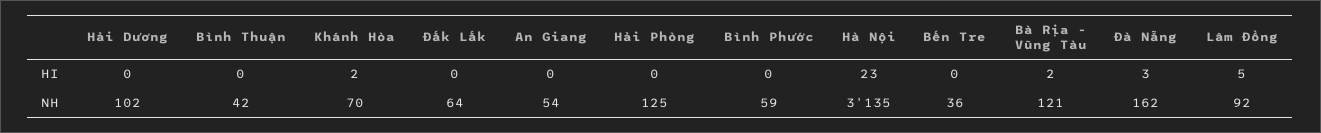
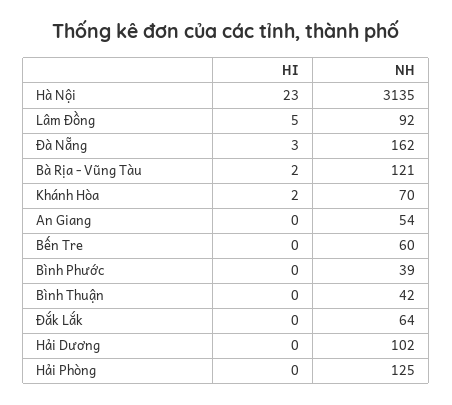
  {
    "Hải Dương": {
      "HI": 0,
      "NH": 102
    },
    "Bình Thuận": {
      "HI": 0,
      "NH": 42
    },
    "Khánh Hòa": {
      "HI": 2,
      "NH": 70
    },
    "Đắk Lắk": {
      "HI": 0,
      "NH": 64
    },
    "An Giang": {
      "HI": 0,
      "NH": 54
    },
    "Hải Phòng": {
      "HI": 0,
      "NH": 125
    },
    "Bình Phước": {
      "HI": 0,
-     "NH": 59
+     "NH": 39
    },
    "Hà Nội": {
      "HI": 23,
      "NH": 3135
    },
    "Bến Tre": {
      "HI": 0,
-     "NH": 36
+     "NH": 60
    },
    "Bà Rịa - Vũng Tàu": {
      "HI": 2,
      "NH": 121
    },
    "Đà Nẵng": {
      "HI": 3,
      "NH": 162
    },
    "Lâm Đồng": {
      "HI": 5,
      "NH": 92
    }
  }

